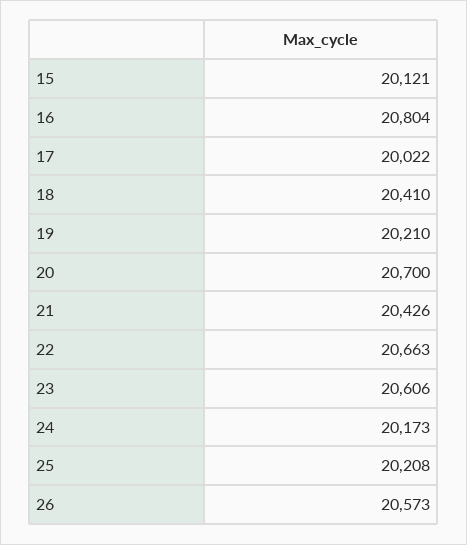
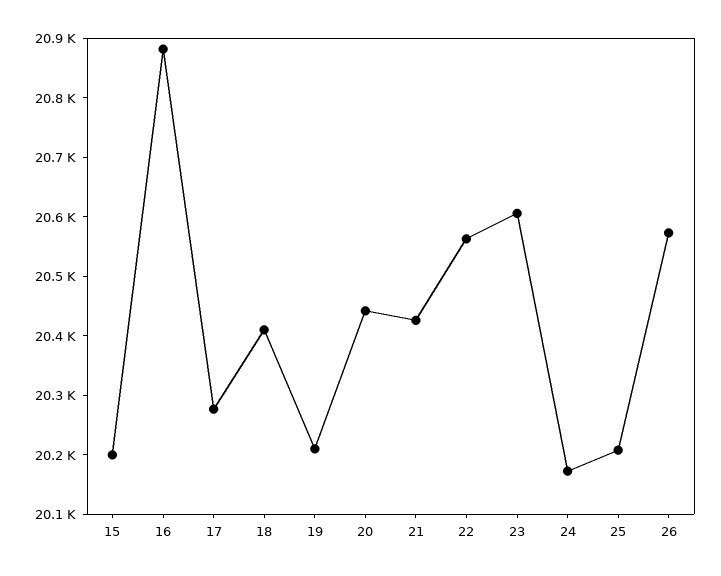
  {
-   "15": 20121,
+   "15": 20200,
-   "16": 20804,
+   "16": 20880,
-   "17": 20022,
+   "17": 20280,
    "18": 20410,
    "19": 20210,
-   "20": 20700,
+   "20": 20440,
    "21": 20426,
-   "22": 20663,
+   "22": 20560,
    "23": 20606,
    "24": 20173,
    "25": 20208,
    "26": 20573
  }

